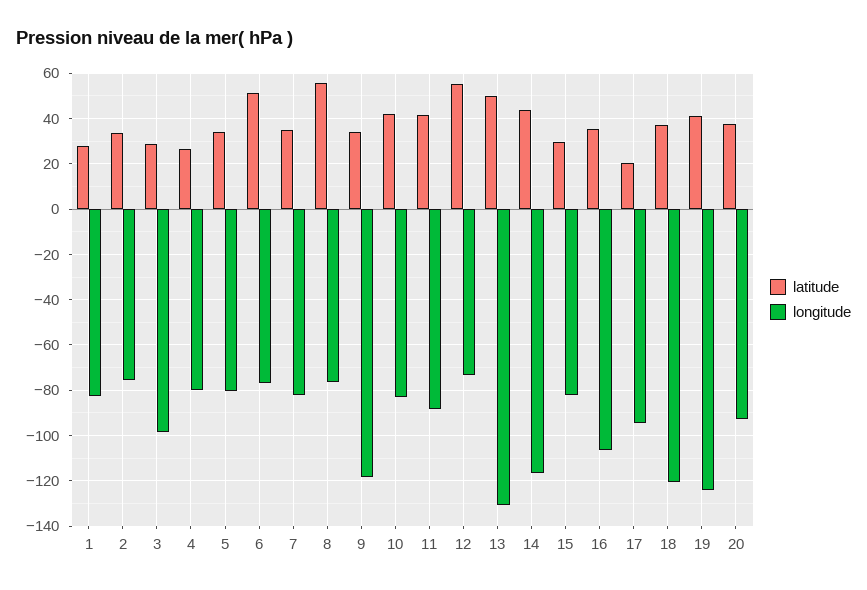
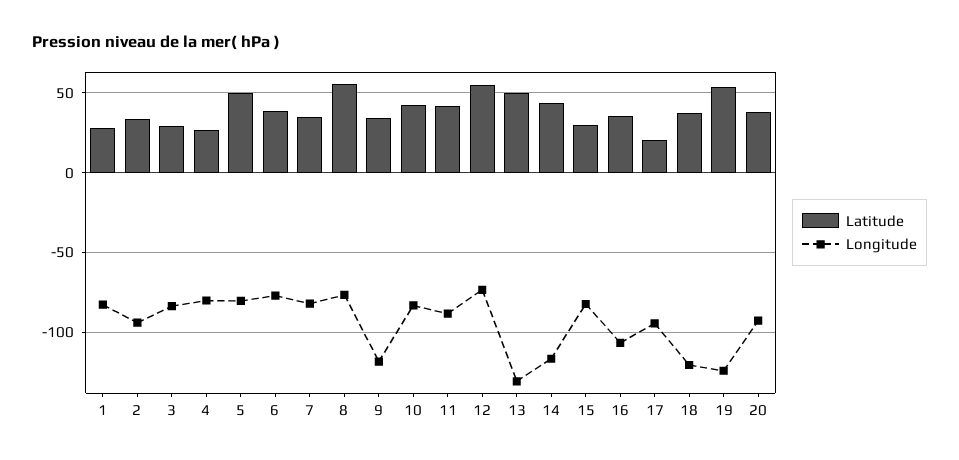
  {
    "latitude": {
      "1": 30,
      "2": 35,
      "3": 30,
      "4": 25,
-     "5": 35,
+     "5": 50,
-     "6": 50,
+     "6": 40,
      "7": 35,
      "8": 55,
      "9": 35,
      "10": 40,
      "11": 40,
      "12": 55,
      "13": 50,
      "14": 45,
      "15": 30,
      "16": 35,
      "17": 20,
      "18": 35,
-     "19": 40,
+     "19": 55,
      "20": 40
    },
    "longitude": {
      "1": -85,
-     "2": -75,
+     "2": -95,
-     "3": -100,
+     "3": -85,
      "4": -80,
      "5": -80,
      "6": -75,
      "7": -80,
      "8": -75,
      "9": -120,
      "10": -85,
      "11": -90,
      "12": -75,
      "13": -130,
      "14": -115,
      "15": -80,
      "16": -105,
      "17": -95,
      "18": -120,
      "19": -125,
      "20": -95
    }
  }

